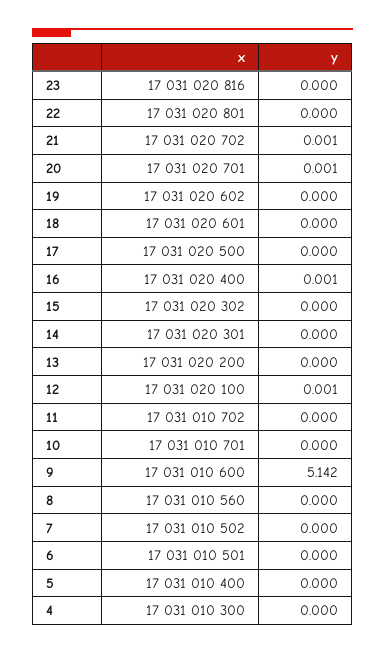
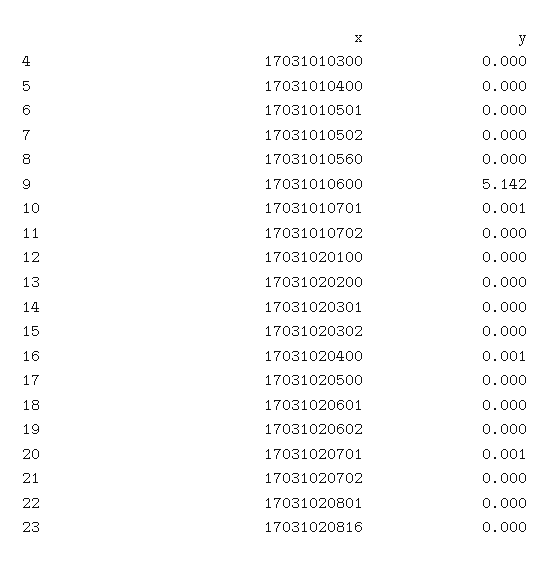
  {
    "x": {
      "23": 17031020816,
      "22": 17031020801,
      "21": 17031020702,
      "20": 17031020701,
      "19": 17031020602,
      "18": 17031020601,
      "17": 17031020500,
      "16": 17031020400,
      "15": 17031020302,
      "14": 17031020301,
      "13": 17031020200,
      "12": 17031020100,
      "11": 17031010702,
      "10": 17031010701,
      "9": 17031010600,
      "8": 17031010560,
      "7": 17031010502,
      "6": 17031010501,
      "5": 17031010400,
      "4": 17031010300
    },
    "y": {
      "23": 0,
      "22": 0,
-     "21": 0.001,
+     "21": 0,
      "20": 0.001,
      "19": 0,
      "18": 0,
      "17": 0,
      "16": 0.001,
      "15": 0,
      "14": 0,
      "13": 0,
-     "12": 0.001,
+     "12": 0,
      "11": 0,
-     "10": 0,
+     "10": 0.001,
      "9": 5.142,
      "8": 0,
      "7": 0,
      "6": 0,
      "5": 0,
      "4": 0
    }
  }

